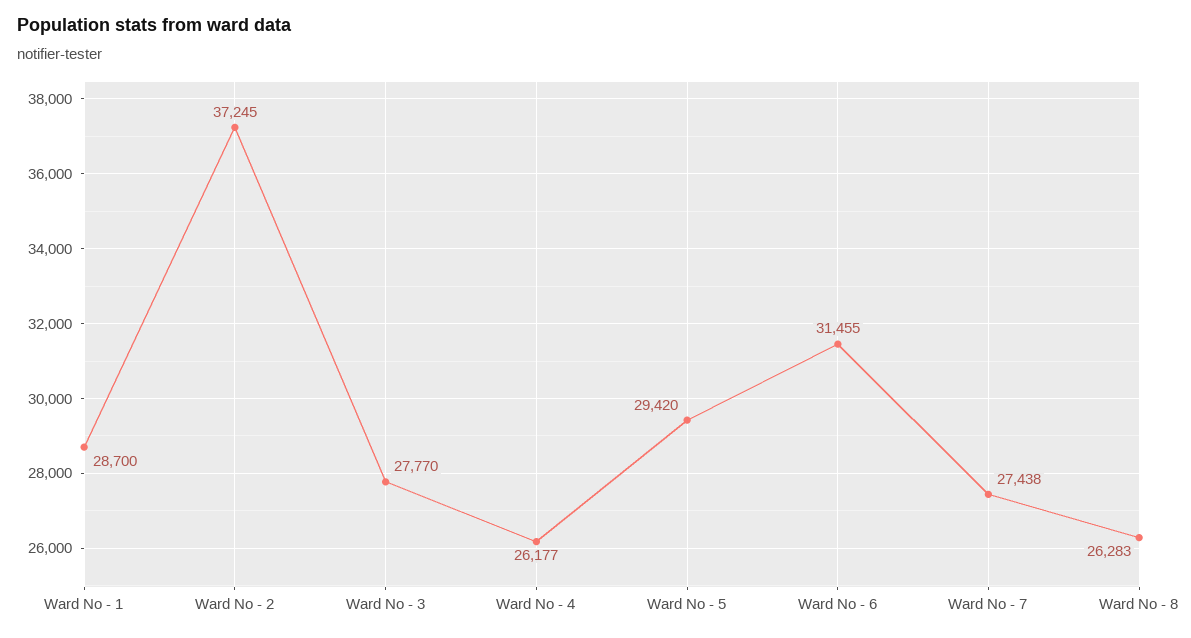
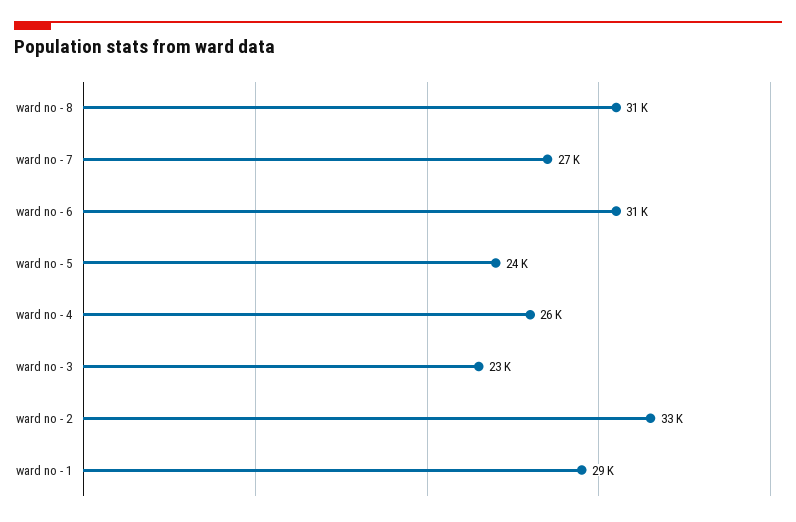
  {
    "Ward No - 1": 28700,
-   "Ward No - 2": 37245,
+   "Ward No - 2": 33000,
-   "Ward No - 3": 27770,
+   "Ward No - 3": 23000,
    "Ward No - 4": 26177,
-   "Ward No - 5": 29420,
+   "Ward No - 5": 24000,
    "Ward No - 6": 31455,
    "Ward No - 7": 27438,
-   "Ward No - 8": 26283
+   "Ward No - 8": 31000
  }

